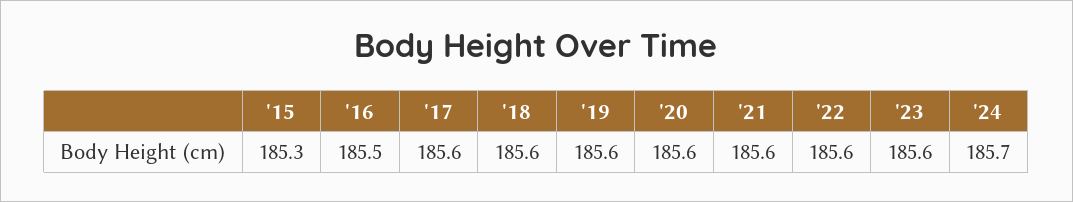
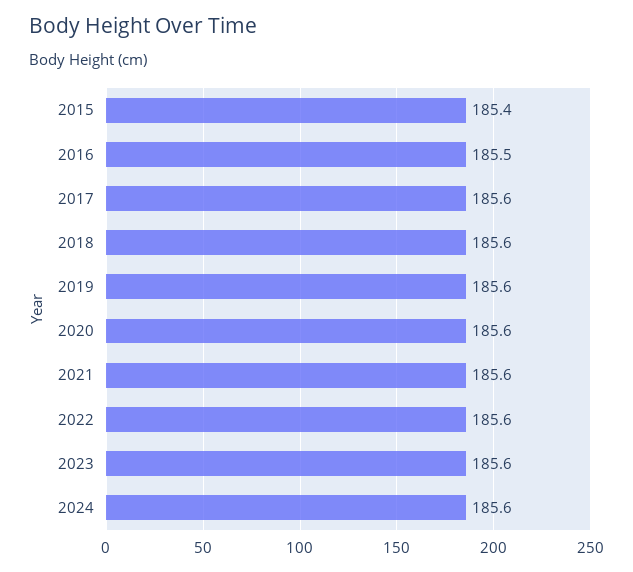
  {
-   "'15": 185.3,
+   "'15": 185.4,
    "'16": 185.5,
    "'17": 185.6,
    "'18": 185.6,
    "'19": 185.6,
    "'20": 185.6,
    "'21": 185.6,
    "'22": 185.6,
    "'23": 185.6,
-   "'24": 185.7
+   "'24": 185.6
  }

